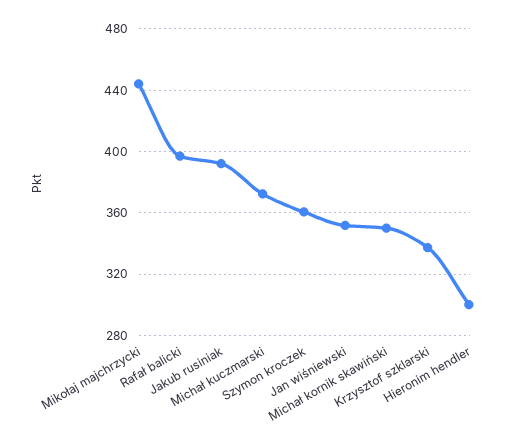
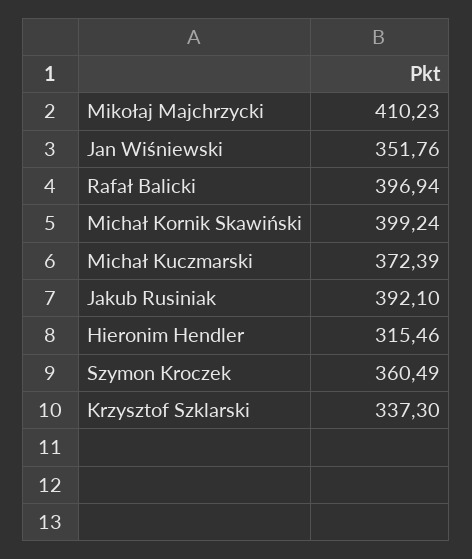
  {
-   "Mikołaj majchrzycki": 445,
+   "Mikołaj majchrzycki": 410.23,
    "Rafał balicki": 396.94,
    "Jakub rusiniak": 392.1,
    "Michał kuczmarski": 372.39,
    "Szymon kroczek": 360.49,
    "Jan wiśniewski": 351.76,
-   "Michał kornik skawiński": 350,
+   "Michał kornik skawiński": 399.24,
    "Krzysztof szklarski": 337.3,
-   "Hieronim hendler": 300
+   "Hieronim hendler": 315.46
  }

